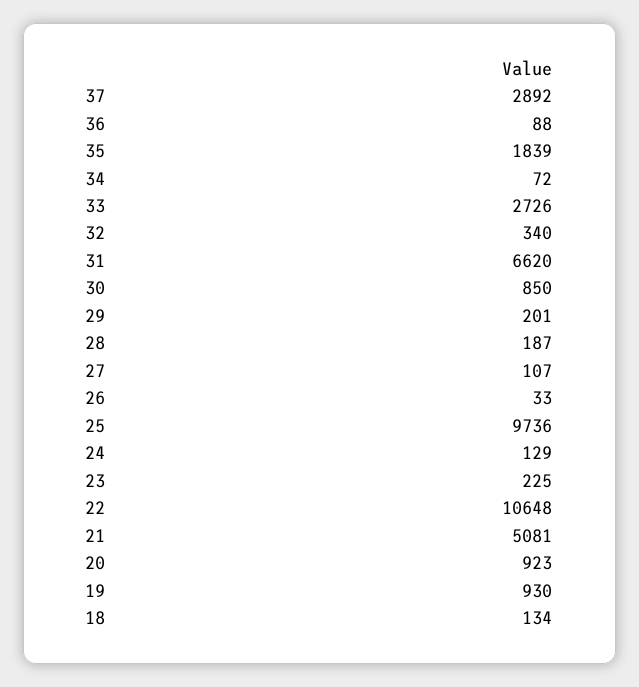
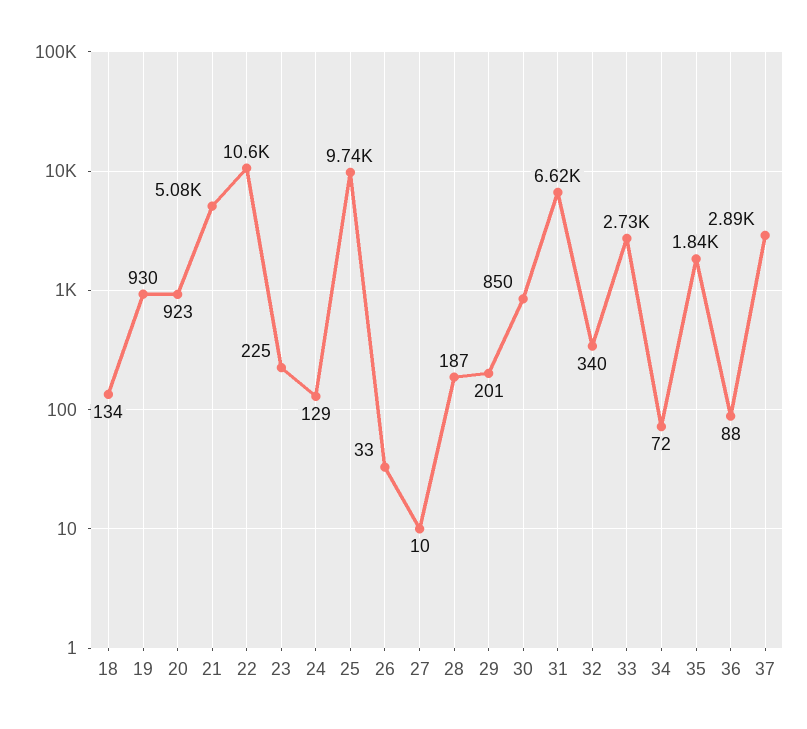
  {
    "37": 2892,
    "36": 88,
    "35": 1839,
    "34": 72,
    "33": 2726,
    "32": 340,
    "31": 6620,
    "30": 850,
    "29": 201,
    "28": 187,
-   "27": 107,
+   "27": 10,
    "26": 33,
    "25": 9736,
    "24": 129,
    "23": 225,
    "22": 10648,
    "21": 5081,
    "20": 923,
    "19": 930,
    "18": 134
  }

